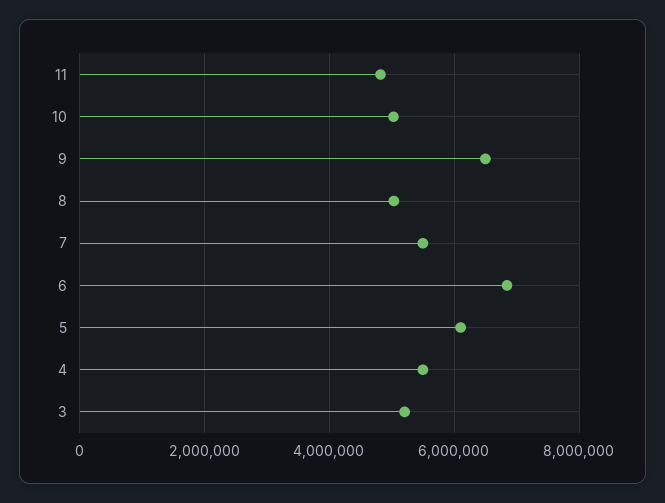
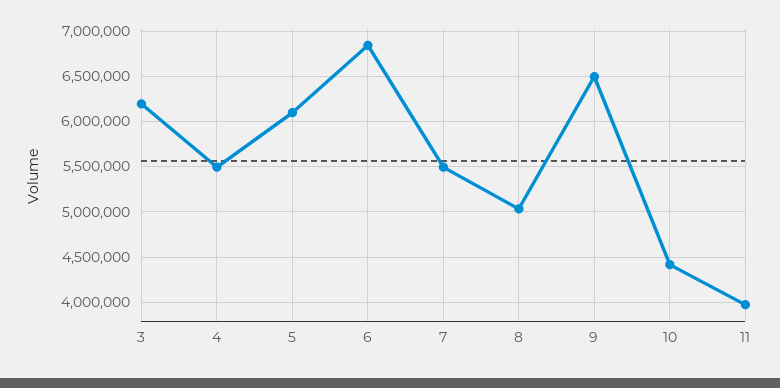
  {
-   "11": 4800000,
+   "11": 4000000,
-   "10": 5000000,
+   "10": 4400000,
    "9": 6500000,
    "8": 5000000,
    "7": 5500000,
    "6": 6800000,
    "5": 6100000,
    "4": 5500000,
-   "3": 5200000
+   "3": 6200000
  }

